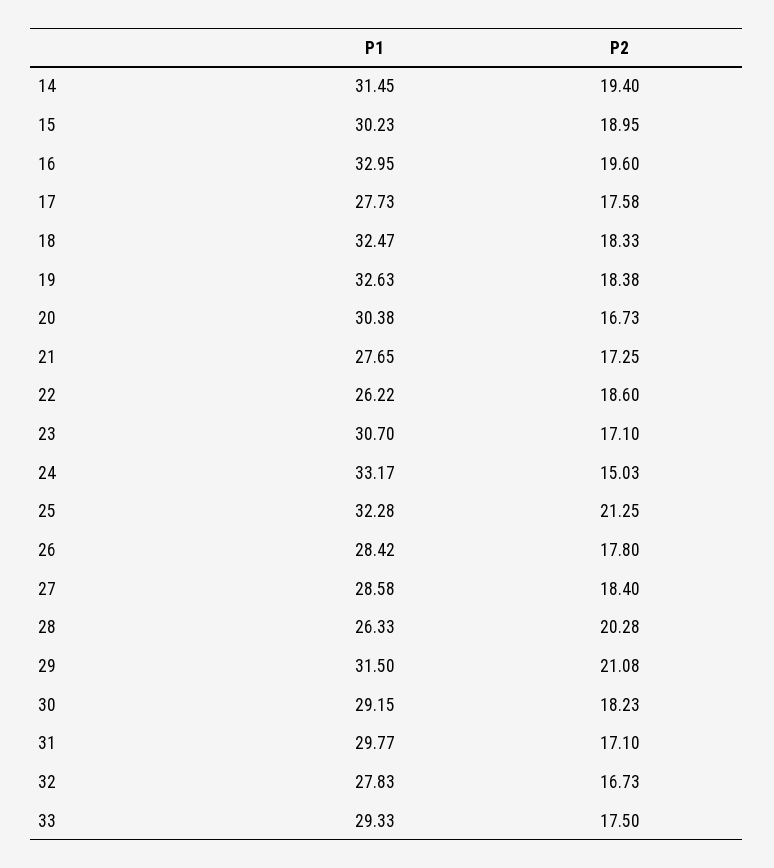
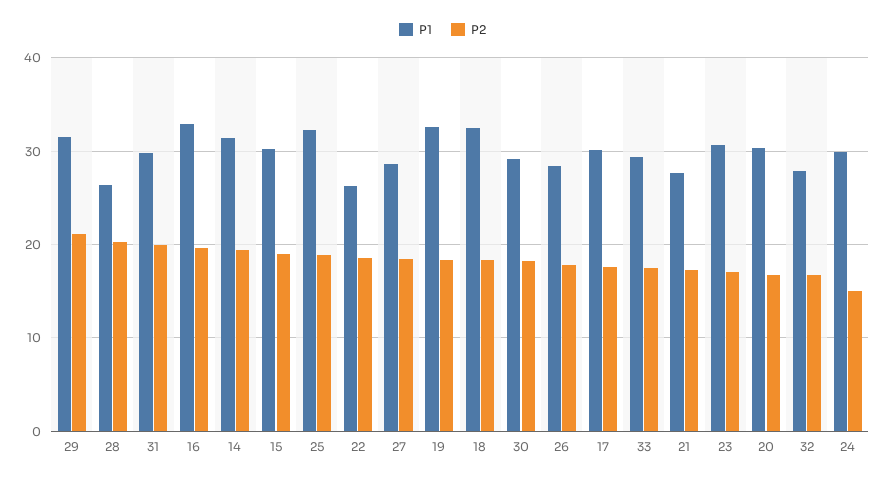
  {
    "P1": {
      "14": 31.45,
      "15": 30.23,
      "16": 32.95,
-     "17": 27.73,
+     "17": 30,
      "18": 32.47,
      "19": 32.63,
      "20": 30.38,
      "21": 27.65,
      "22": 26.22,
      "23": 30.7,
-     "24": 33.17,
+     "24": 30,
      "25": 32.28,
      "26": 28.42,
      "27": 28.58,
      "28": 26.33,
      "29": 31.5,
      "30": 29.15,
      "31": 29.77,
      "32": 27.83,
      "33": 29.33
    },
    "P2": {
      "14": 19.4,
      "15": 18.95,
      "16": 19.6,
      "17": 17.58,
      "18": 18.33,
      "19": 18.38,
      "20": 16.73,
      "21": 17.25,
      "22": 18.6,
      "23": 17.1,
      "24": 15.03,
-     "25": 21.25,
+     "25": 19,
      "26": 17.8,
      "27": 18.4,
      "28": 20.28,
      "29": 21.08,
      "30": 18.23,
-     "31": 17.1,
+     "31": 20,
      "32": 16.73,
      "33": 17.5
    }
  }

